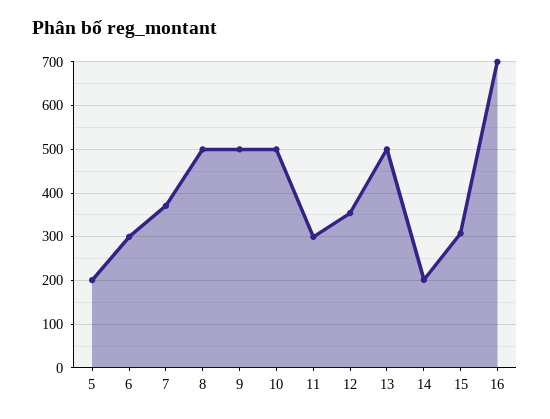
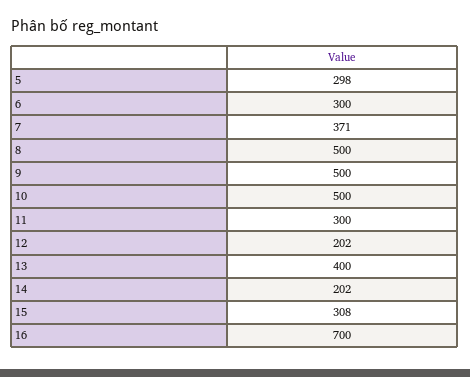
  {
-   "5": 200,
+   "5": 298,
    "6": 300,
    "7": 371,
    "8": 500,
    "9": 500,
    "10": 500,
    "11": 300,
-   "12": 360,
+   "12": 202,
-   "13": 500,
+   "13": 400,
    "14": 202,
    "15": 308,
    "16": 700
  }

